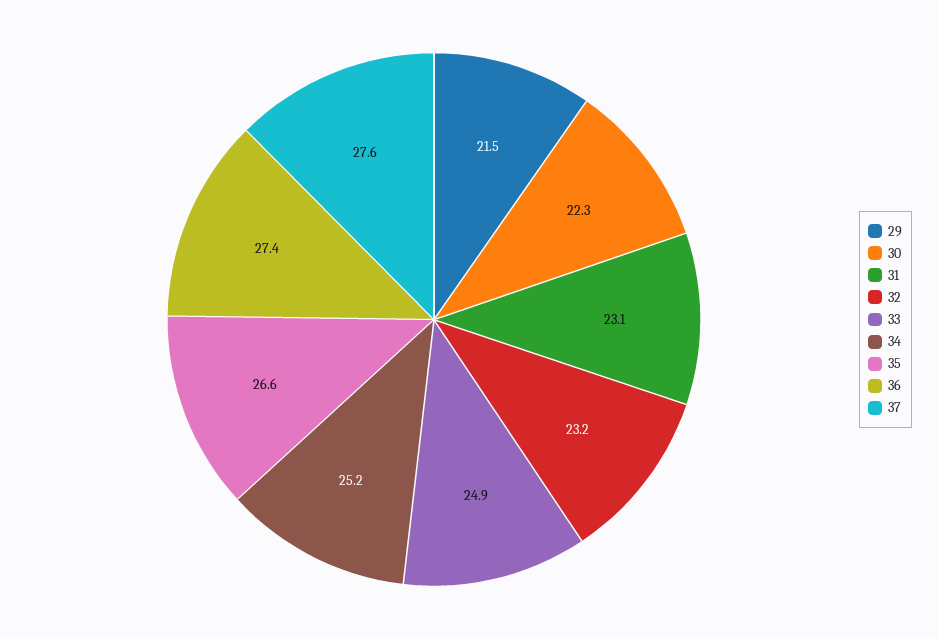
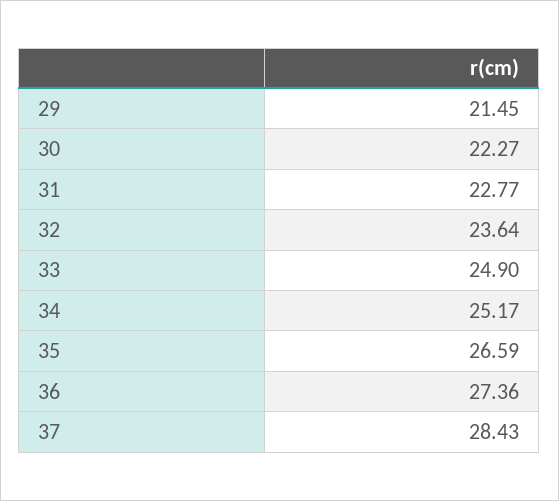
  {
    "29": 21.45,
    "30": 22.27,
-   "31": 23.1,
+   "31": 22.77,
-   "32": 23.2,
+   "32": 23.64,
    "33": 24.9,
    "34": 25.17,
    "35": 26.59,
    "36": 27.36,
-   "37": 27.6
+   "37": 28.43
  }

